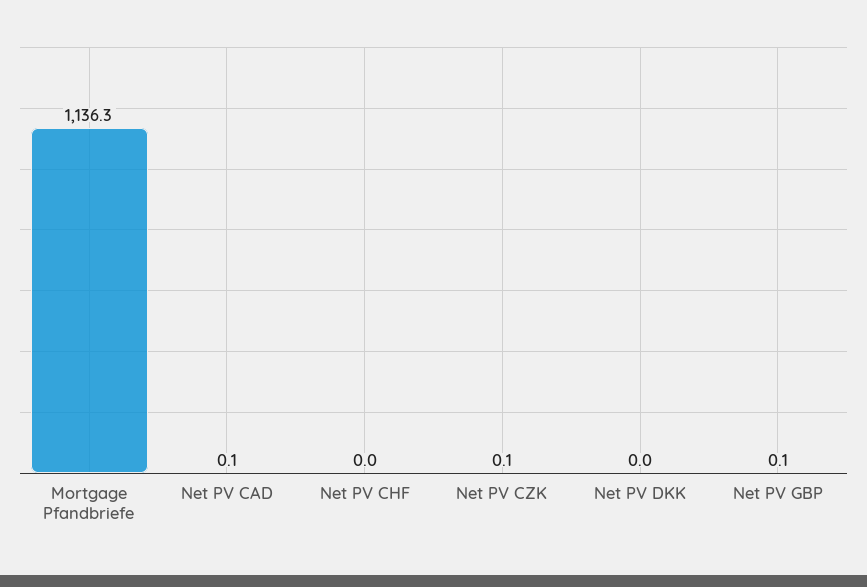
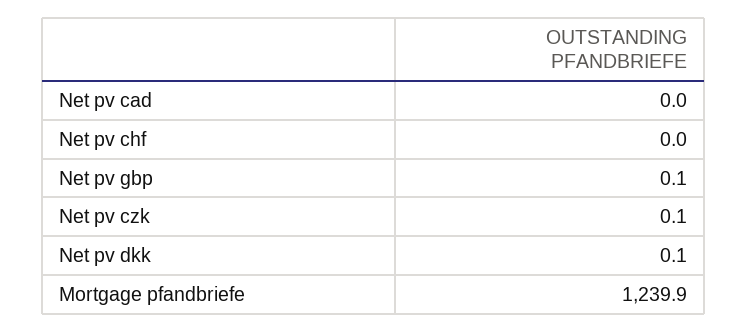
  {
-   "Mortgage Pfandbriefe": 1136.3,
+   "Mortgage Pfandbriefe": 1239.9,
-   "Net PV CAD": 0.1,
+   "Net PV CAD": 0,
    "Net PV CHF": 0,
    "Net PV CZK": 0.1,
-   "Net PV DKK": 0,
+   "Net PV DKK": 0.1,
    "Net PV GBP": 0.1
  }

